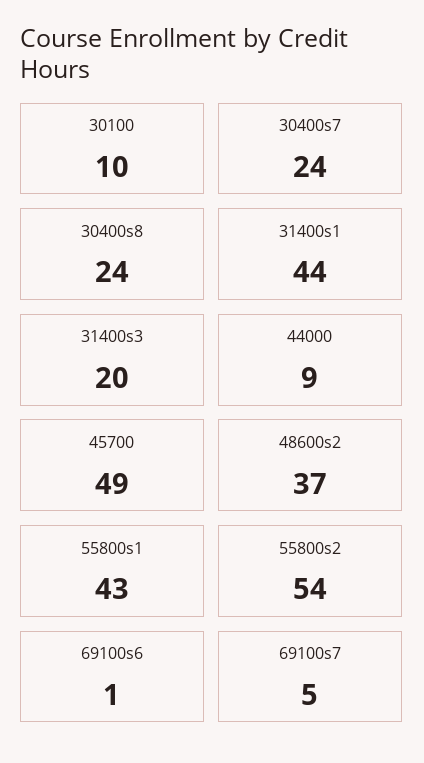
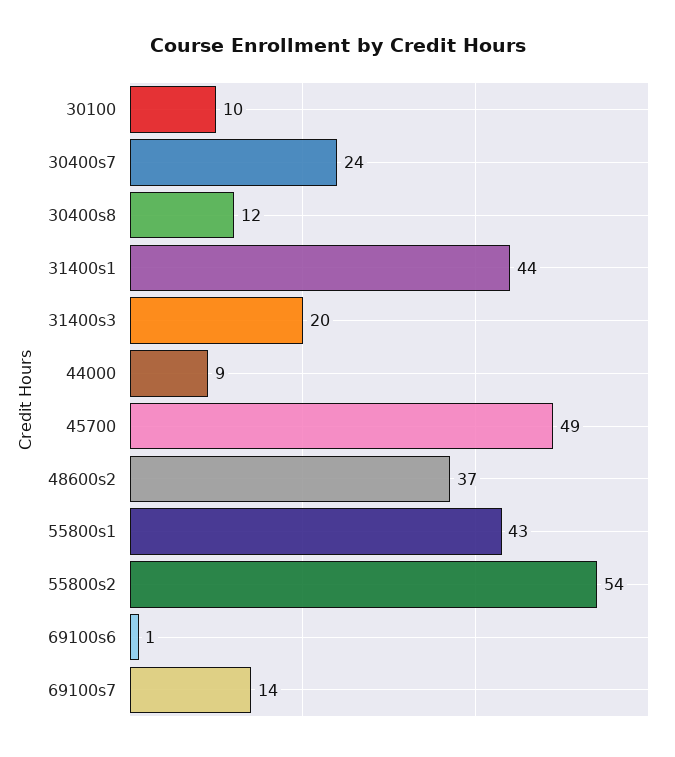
  {
    "30100": 10,
    "30400s7": 24,
-   "30400s8": 24,
+   "30400s8": 12,
    "31400s1": 44,
    "31400s3": 20,
    "44000": 9,
    "45700": 49,
    "48600s2": 37,
    "55800s1": 43,
    "55800s2": 54,
    "69100s6": 1,
-   "69100s7": 5
+   "69100s7": 14
  }

